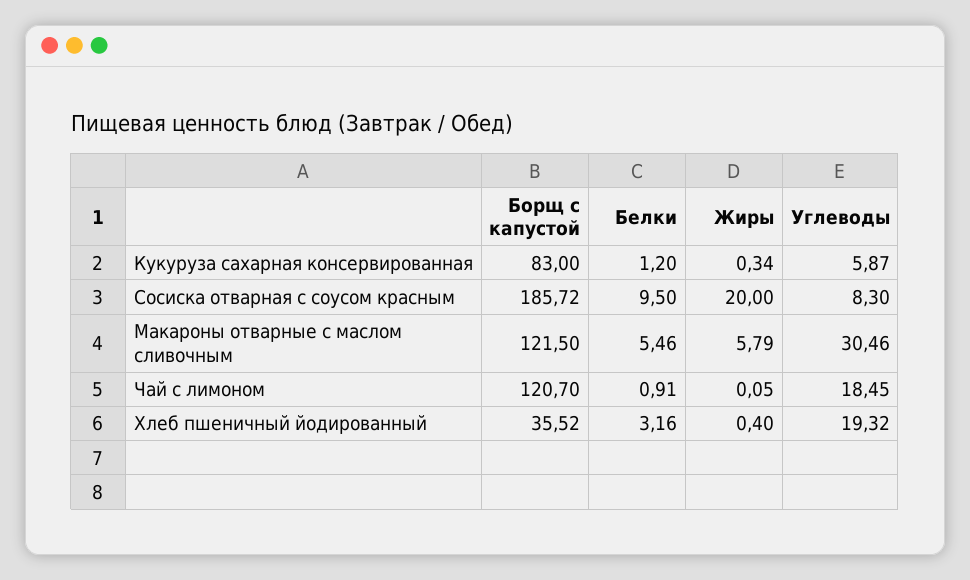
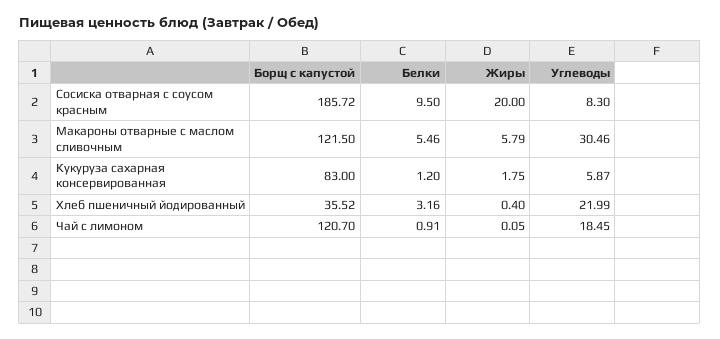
  {
    "Борщ с капустой": {
      "Кукуруза сахарная консервированная": 83,
      "Сосиска отварная с соусом красным": 185.72,
      "Макароны отварные с маслом сливочным": 121.5,
      "Чай с лимоном": 120.7,
      "Хлеб пшеничный йодированный": 35.52
    },
    "Белки": {
      "Кукуруза сахарная консервированная": 1.2,
      "Сосиска отварная с соусом красным": 9.5,
      "Макароны отварные с маслом сливочным": 5.46,
      "Чай с лимоном": 0.91,
      "Хлеб пшеничный йодированный": 3.16
    },
    "Жиры": {
-     "Кукуруза сахарная консервированная": 0.34,
+     "Кукуруза сахарная консервированная": 1.75,
      "Сосиска отварная с соусом красным": 20,
      "Макароны отварные с маслом сливочным": 5.79,
      "Чай с лимоном": 0.05,
      "Хлеб пшеничный йодированный": 0.4
    },
    "Углеводы": {
      "Кукуруза сахарная консервированная": 5.87,
      "Сосиска отварная с соусом красным": 8.3,
      "Макароны отварные с маслом сливочным": 30.46,
      "Чай с лимоном": 18.45,
-     "Хлеб пшеничный йодированный": 19.32
+     "Хлеб пшеничный йодированный": 21.99
    }
  }

